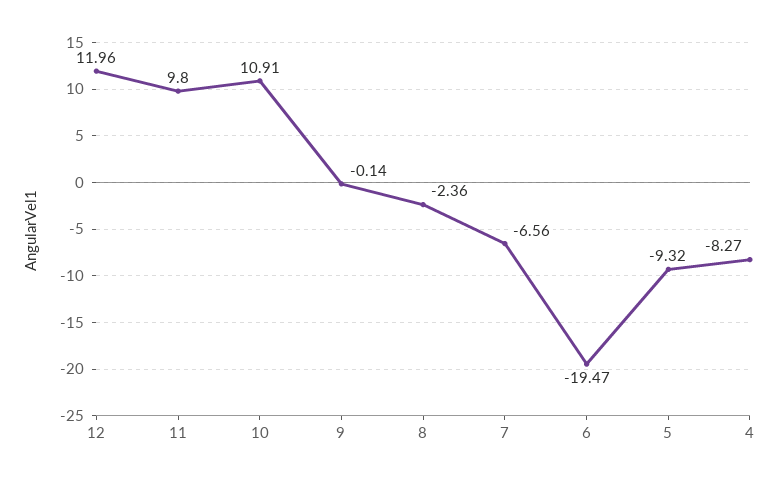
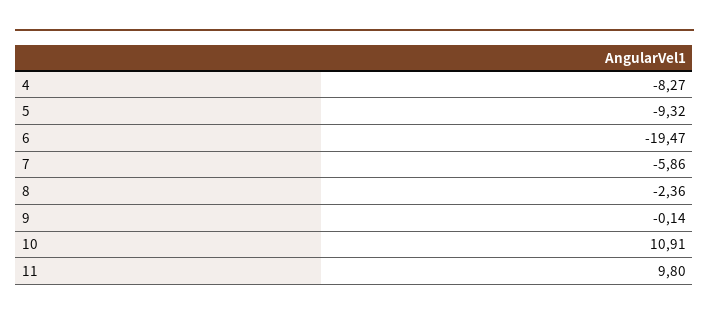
  {
-   "12": 11.96,
    "11": 9.8,
    "10": 10.91,
    "9": -0.14,
    "8": -2.36,
-   "7": -6.56,
+   "7": -5.86,
    "6": -19.47,
    "5": -9.32,
    "4": -8.27
  }

